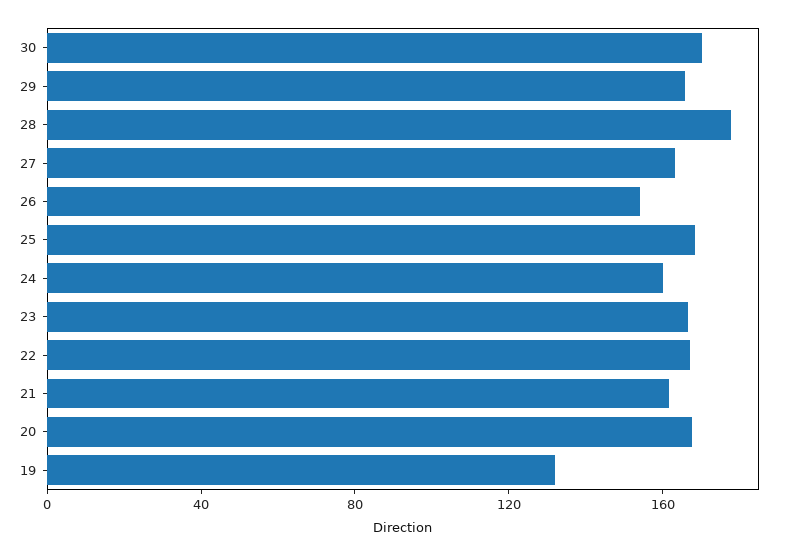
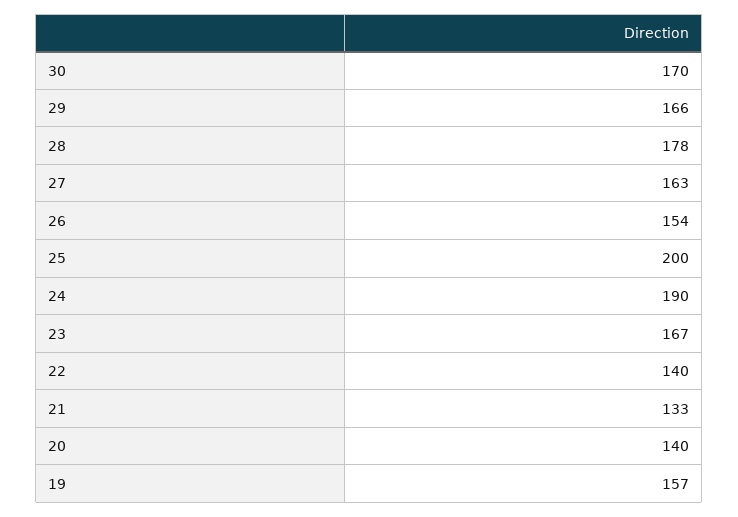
  {
    "30": 170,
    "29": 166,
    "28": 178,
    "27": 163,
    "26": 154,
-   "25": 170,
+   "25": 200,
-   "24": 160,
+   "24": 190,
    "23": 167,
-   "22": 170,
+   "22": 140,
-   "21": 160,
+   "21": 133,
-   "20": 170,
+   "20": 140,
-   "19": 130
+   "19": 157
  }

